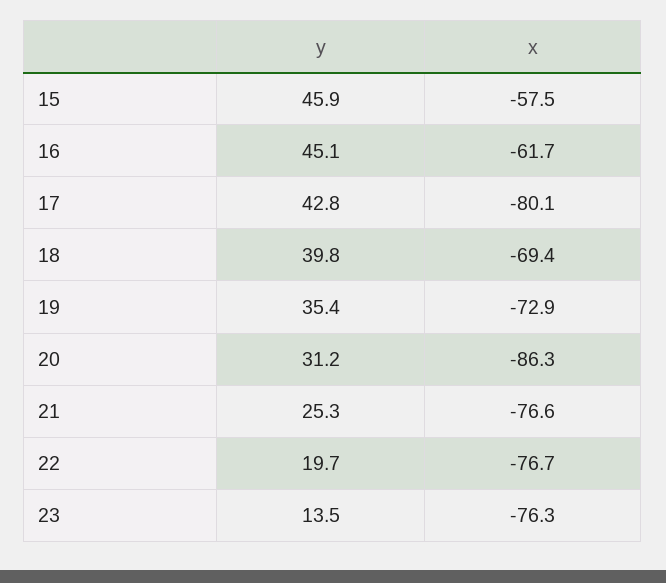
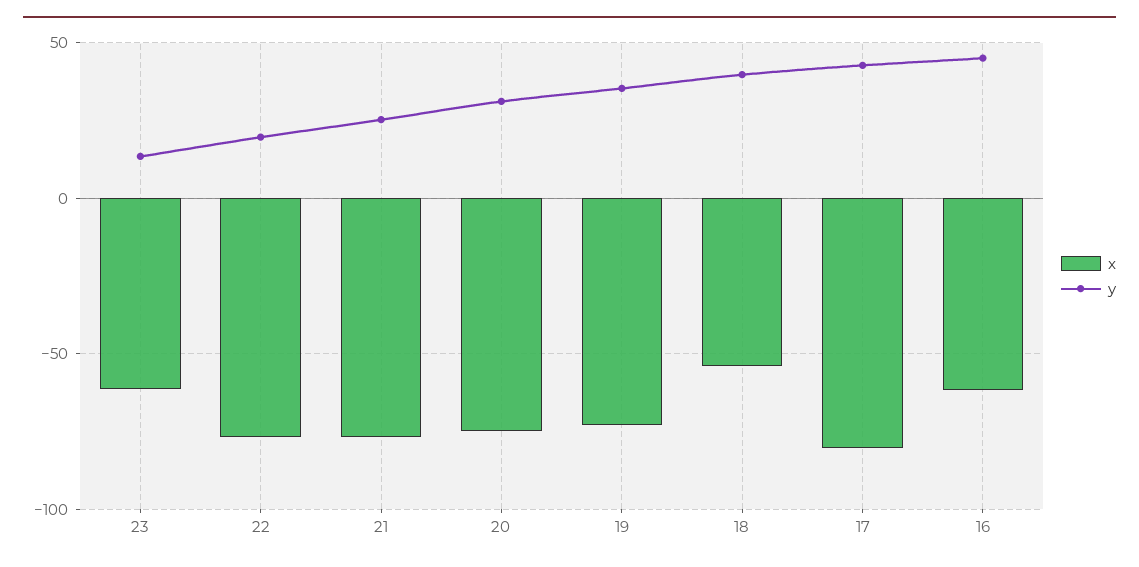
  {
    "y": {
-     "15": 45.9,
      "16": 45.1,
      "17": 42.8,
      "18": 39.8,
      "19": 35.4,
      "20": 31.2,
      "21": 25.3,
      "22": 19.7,
      "23": 13.5
    },
    "x": {
-     "15": -57.5,
      "16": -61.7,
      "17": -80.1,
-     "18": -69.4,
+     "18": -55,
      "19": -72.9,
-     "20": -86.3,
+     "20": -75,
      "21": -76.6,
      "22": -76.7,
-     "23": -76.3
+     "23": -60
    }
  }

